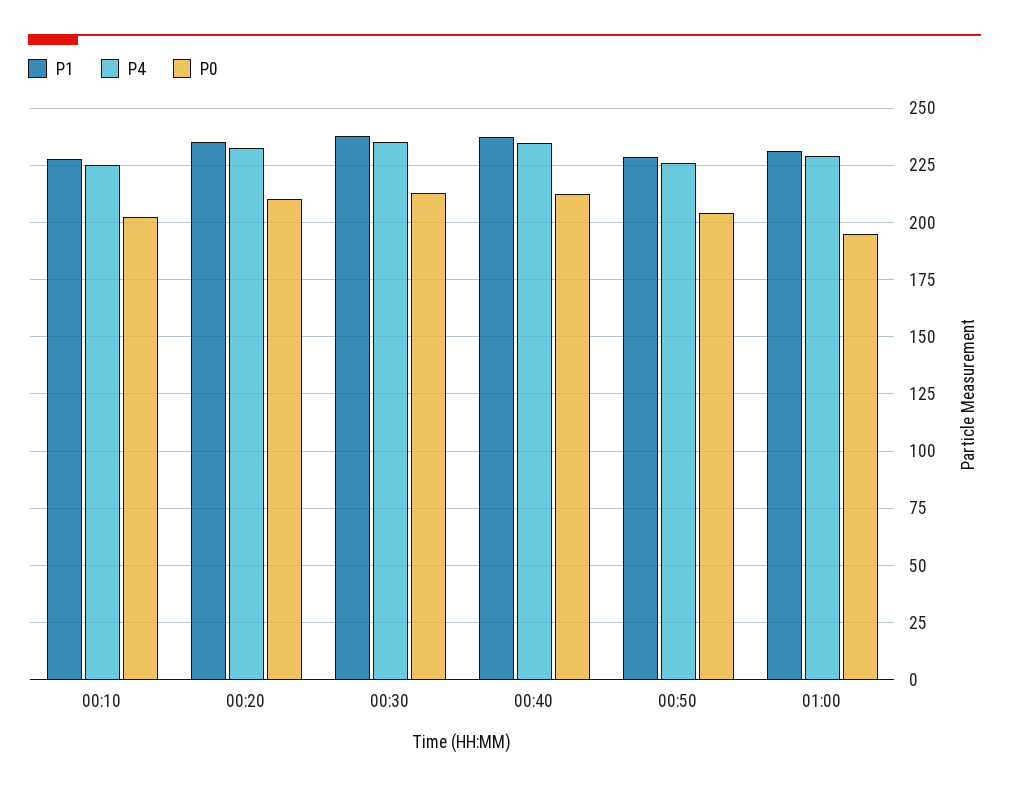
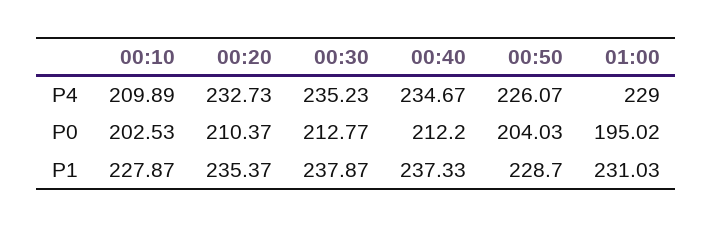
  {
    "P1": {
      "00:10": 227.87,
      "00:20": 235.37,
      "00:30": 237.87,
      "00:40": 237.33,
      "00:50": 228.7,
      "01:00": 231.03
    },
    "P4": {
-     "00:10": 225,
+     "00:10": 209.89,
      "00:20": 232.73,
      "00:30": 235.23,
      "00:40": 234.67,
      "00:50": 226.07,
      "01:00": 229
    },
    "P0": {
      "00:10": 202.53,
      "00:20": 210.37,
      "00:30": 212.77,
      "00:40": 212.2,
      "00:50": 204.03,
      "01:00": 195.02
    }
  }

